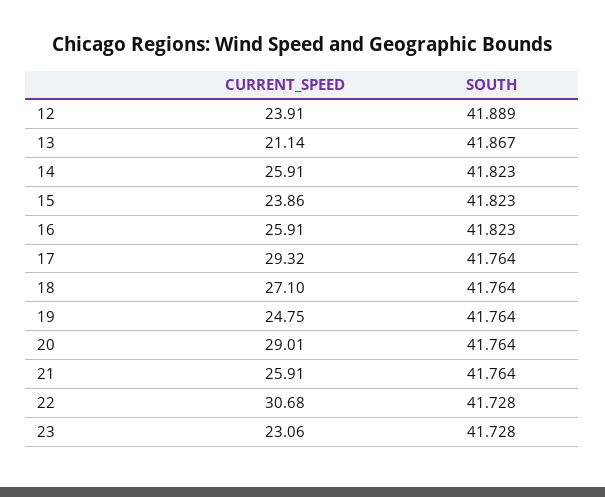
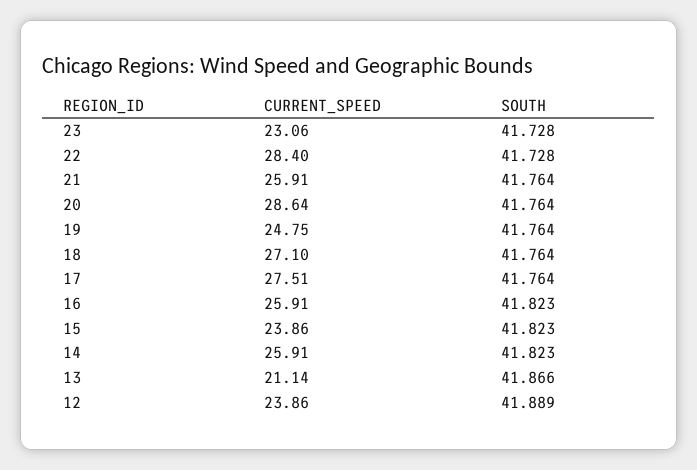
  {
    "CURRENT_SPEED": {
-     "12": 23.91,
+     "12": 23.86,
      "13": 21.14,
      "14": 25.91,
      "15": 23.86,
      "16": 25.91,
-     "17": 29.32,
+     "17": 27.51,
      "18": 27.1,
      "19": 24.75,
-     "20": 29.01,
+     "20": 28.64,
      "21": 25.91,
-     "22": 30.68,
+     "22": 28.4,
      "23": 23.06
    },
    "SOUTH": {
      "12": 41.889,
-     "13": 41.867,
+     "13": 41.866,
      "14": 41.823,
      "15": 41.823,
      "16": 41.823,
      "17": 41.764,
      "18": 41.764,
      "19": 41.764,
      "20": 41.764,
      "21": 41.764,
      "22": 41.728,
      "23": 41.728
    }
  }

